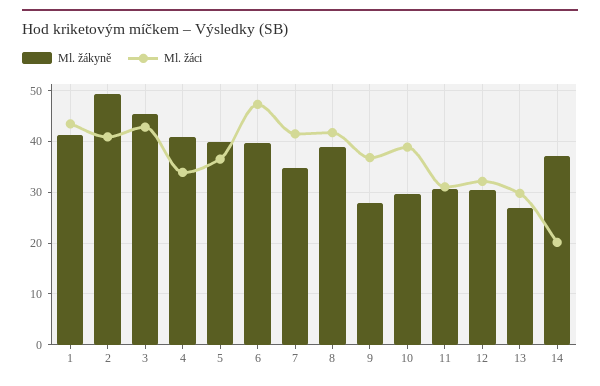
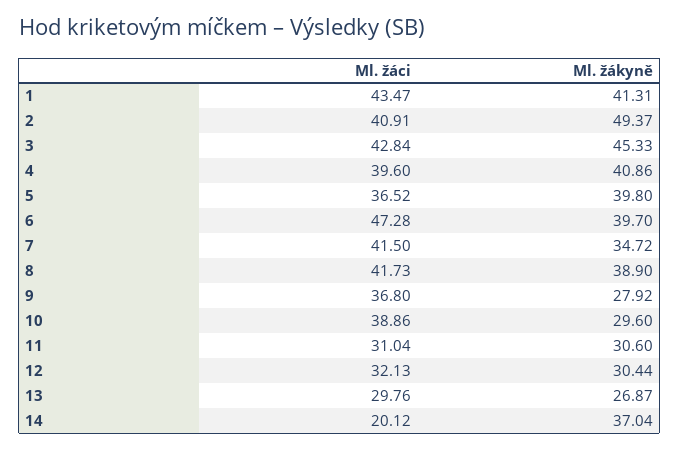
  {
    "Ml. žákyně": {
      "1": 41.31,
      "2": 49.37,
      "3": 45.33,
      "4": 40.86,
      "5": 39.8,
      "6": 39.7,
      "7": 34.72,
      "8": 38.9,
      "9": 27.92,
      "10": 29.6,
      "11": 30.6,
      "12": 30.44,
      "13": 26.87,
      "14": 37.04
    },
    "Ml. žáci": {
      "1": 43.47,
      "2": 40.91,
      "3": 42.84,
-     "4": 34,
+     "4": 39.6,
      "5": 36.52,
      "6": 47.28,
      "7": 41.5,
      "8": 41.73,
      "9": 36.8,
      "10": 38.86,
      "11": 31.04,
      "12": 32.13,
      "13": 29.76,
      "14": 20.12
    }
  }

